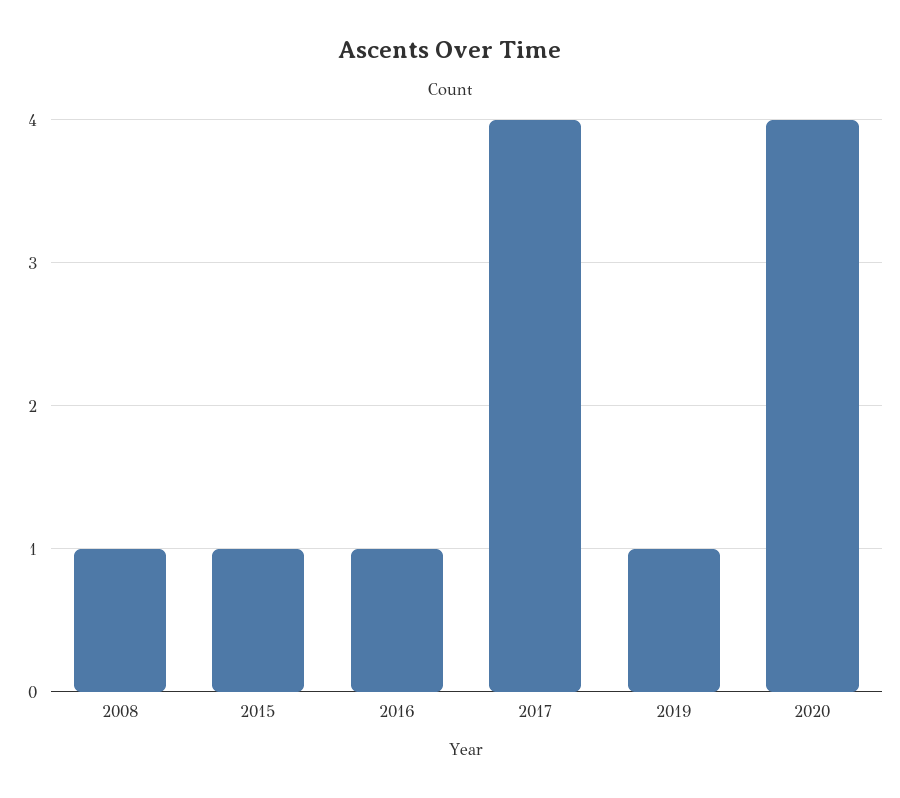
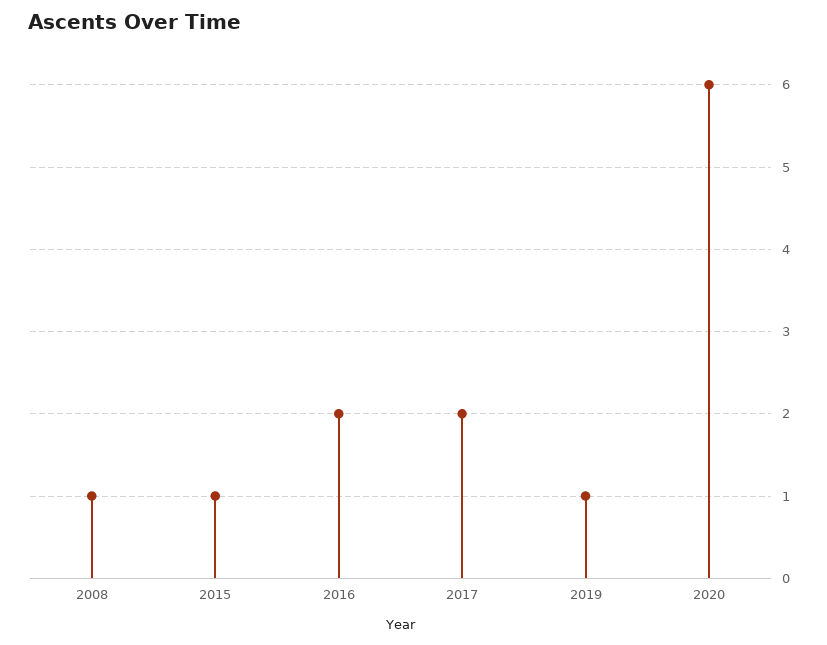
  {
    "2008": 1,
    "2015": 1,
-   "2016": 1,
+   "2016": 2,
-   "2017": 4,
+   "2017": 2,
    "2019": 1,
-   "2020": 4
+   "2020": 6
  }

